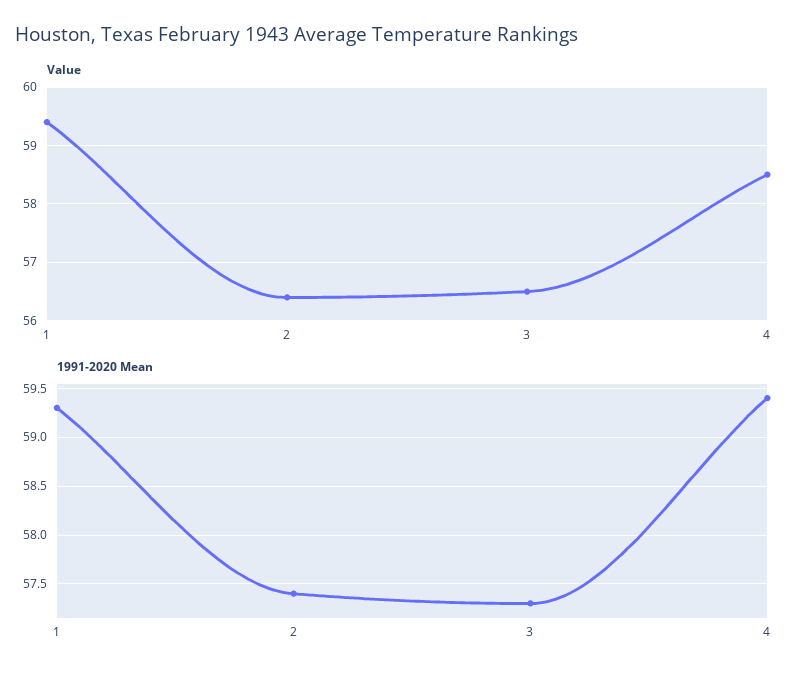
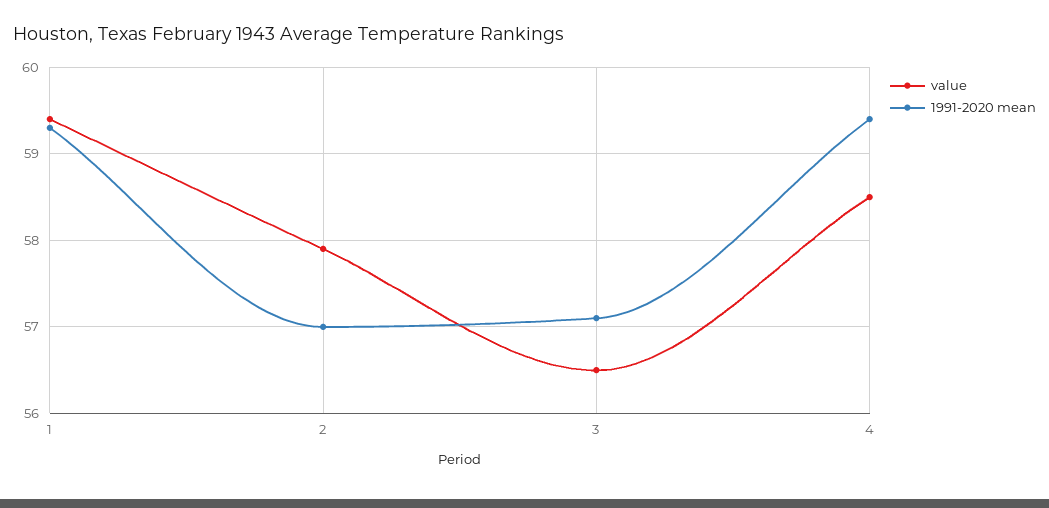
  {
    "Value": {
      "1": 59.4,
-     "2": 56.5,
+     "2": 57.9,
      "3": 56.5,
      "4": 58.5
    },
    "1991-2020 Mean": {
      "1": 59.3,
-     "2": 57.4,
+     "2": 57,
-     "3": 57.3,
+     "3": 57.1,
      "4": 59.4
    }
  }

